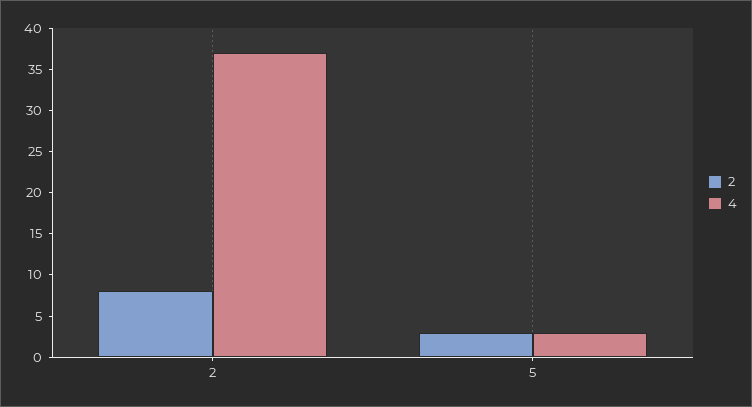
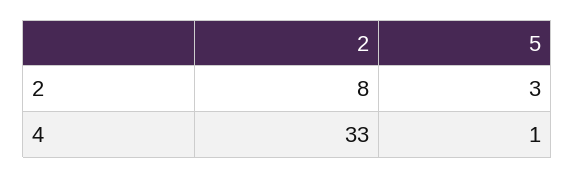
  {
    "2": {
      "2": 8,
      "5": 3
    },
    "4": {
-     "2": 37,
+     "2": 33,
-     "5": 3
+     "5": 1
    }
  }

